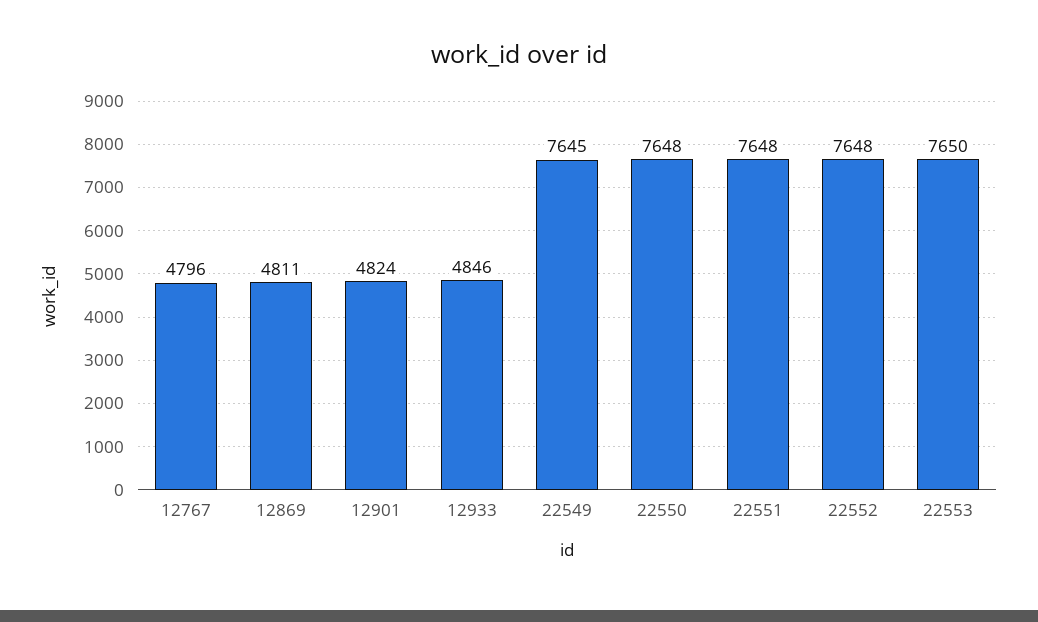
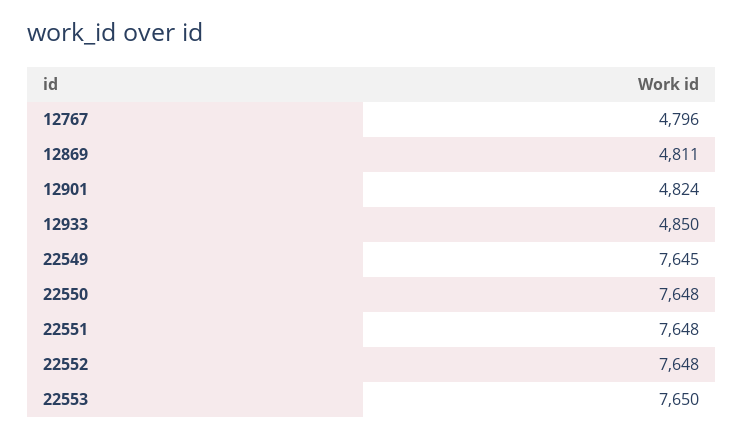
  {
    "12767": 4796,
    "12869": 4811,
    "12901": 4824,
-   "12933": 4846,
+   "12933": 4850,
    "22549": 7645,
    "22550": 7648,
    "22551": 7648,
    "22552": 7648,
    "22553": 7650
  }

